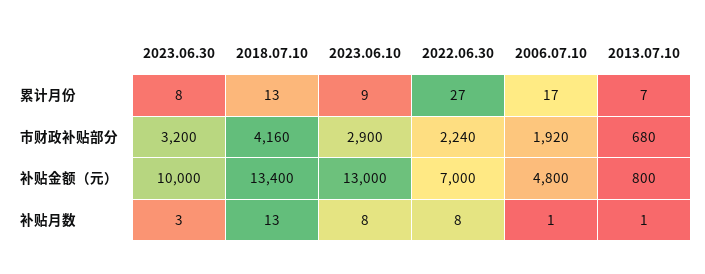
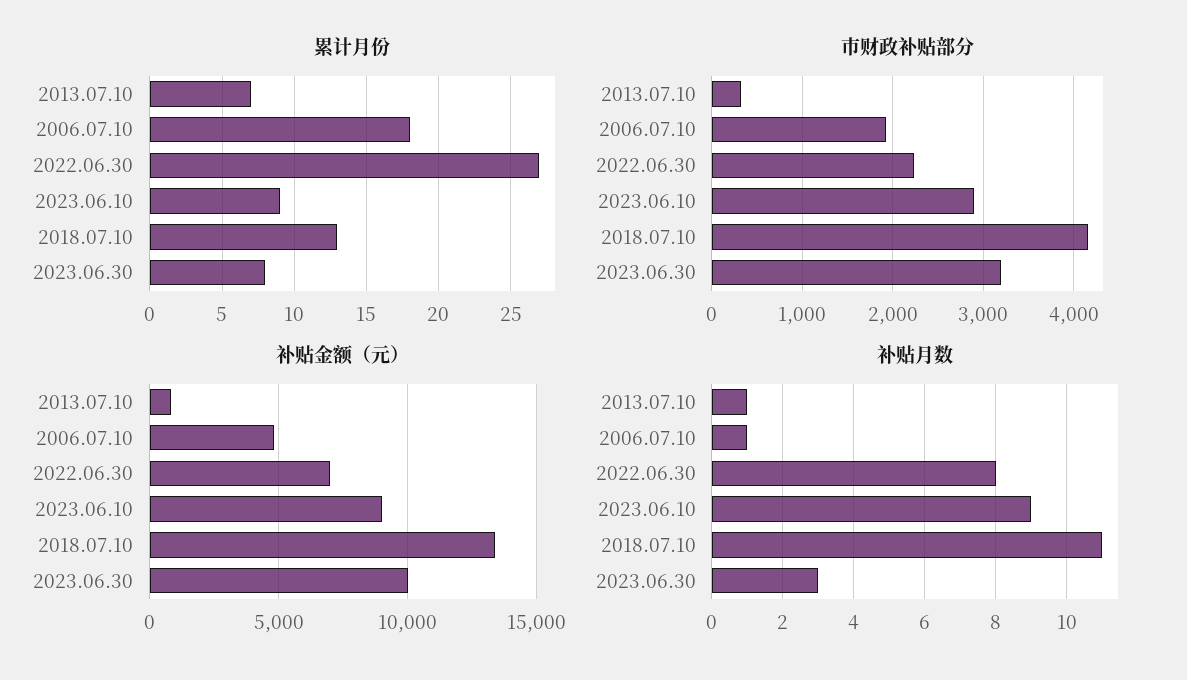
  {
    "累计月份": {
      "2023.06.30": 8,
      "2018.07.10": 13,
      "2023.06.10": 9,
      "2022.06.30": 27,
-     "2006.07.10": 17,
+     "2006.07.10": 18,
      "2013.07.10": 7
    },
    "市财政补贴部分": {
      "2023.06.30": 3200,
      "2018.07.10": 4160,
      "2023.06.10": 2900,
      "2022.06.30": 2240,
      "2006.07.10": 1920,
-     "2013.07.10": 680
+     "2013.07.10": 300
    },
    "补贴金额（元）": {
      "2023.06.30": 10000,
      "2018.07.10": 13400,
-     "2023.06.10": 13000,
+     "2023.06.10": 9000,
      "2022.06.30": 7000,
      "2006.07.10": 4800,
      "2013.07.10": 800
    },
    "补贴月数": {
      "2023.06.30": 3,
-     "2018.07.10": 13,
+     "2018.07.10": 11,
-     "2023.06.10": 8,
+     "2023.06.10": 9,
      "2022.06.30": 8,
      "2006.07.10": 1,
      "2013.07.10": 1
    }
  }

